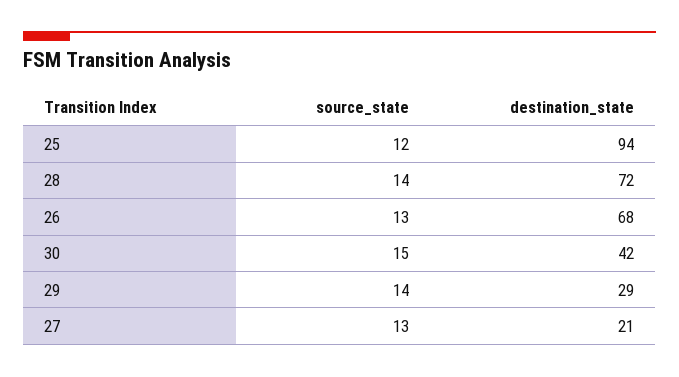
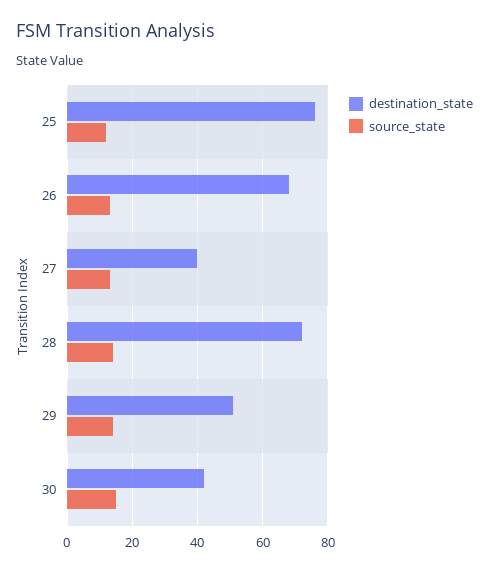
  {
    "source_state": {
      "25": 12,
      "28": 14,
      "26": 13,
      "30": 15,
      "29": 14,
      "27": 13
    },
    "destination_state": {
-     "25": 94,
+     "25": 75,
      "28": 72,
      "26": 68,
      "30": 42,
-     "29": 29,
+     "29": 50,
-     "27": 21
+     "27": 40
    }
  }

